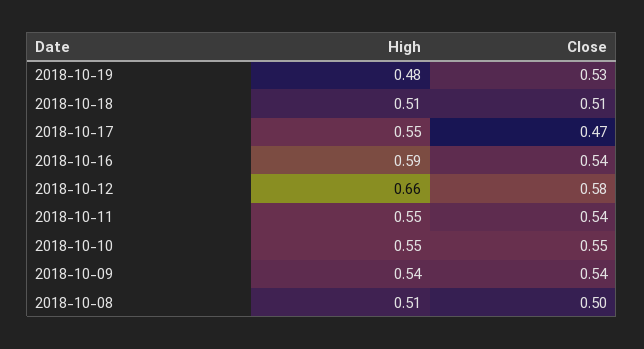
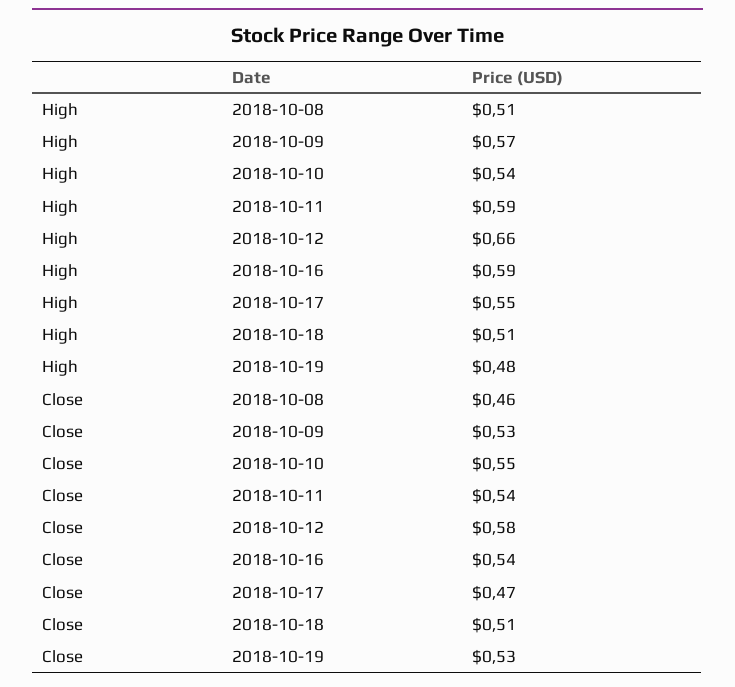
  {
    "High": {
      "2018-10-19": 0.48,
      "2018-10-18": 0.51,
      "2018-10-17": 0.55,
      "2018-10-16": 0.59,
      "2018-10-12": 0.66,
-     "2018-10-11": 0.55,
+     "2018-10-11": 0.59,
-     "2018-10-10": 0.55,
+     "2018-10-10": 0.54,
-     "2018-10-09": 0.54,
+     "2018-10-09": 0.57,
      "2018-10-08": 0.51
    },
    "Close": {
      "2018-10-19": 0.53,
      "2018-10-18": 0.51,
      "2018-10-17": 0.47,
      "2018-10-16": 0.54,
      "2018-10-12": 0.58,
      "2018-10-11": 0.54,
      "2018-10-10": 0.55,
-     "2018-10-09": 0.54,
+     "2018-10-09": 0.53,
-     "2018-10-08": 0.5
+     "2018-10-08": 0.46
    }
  }

